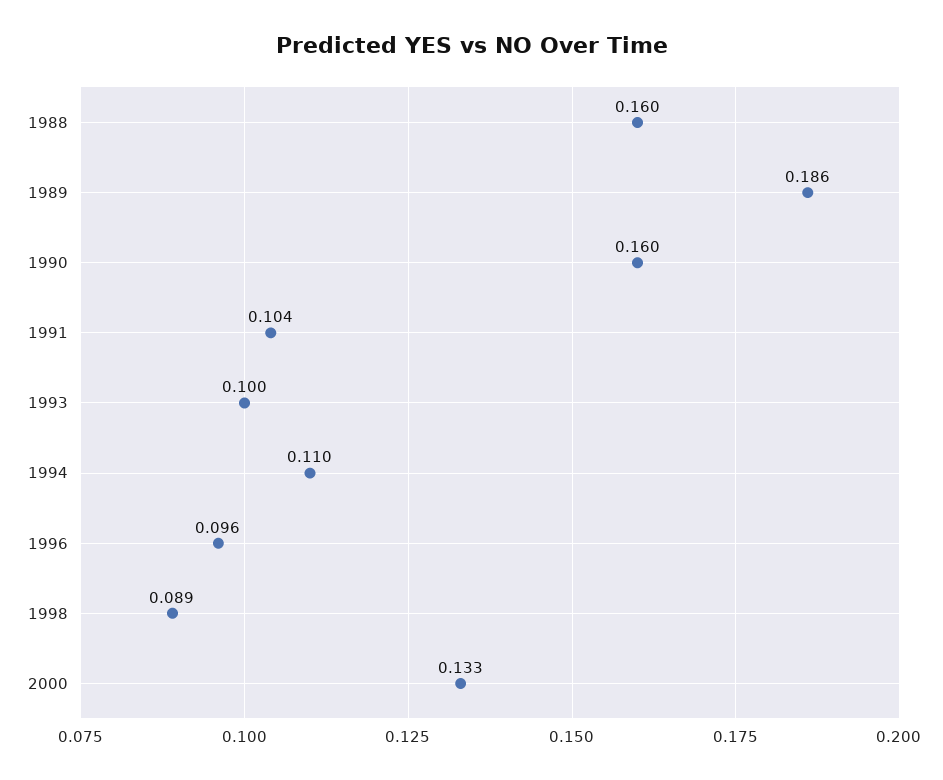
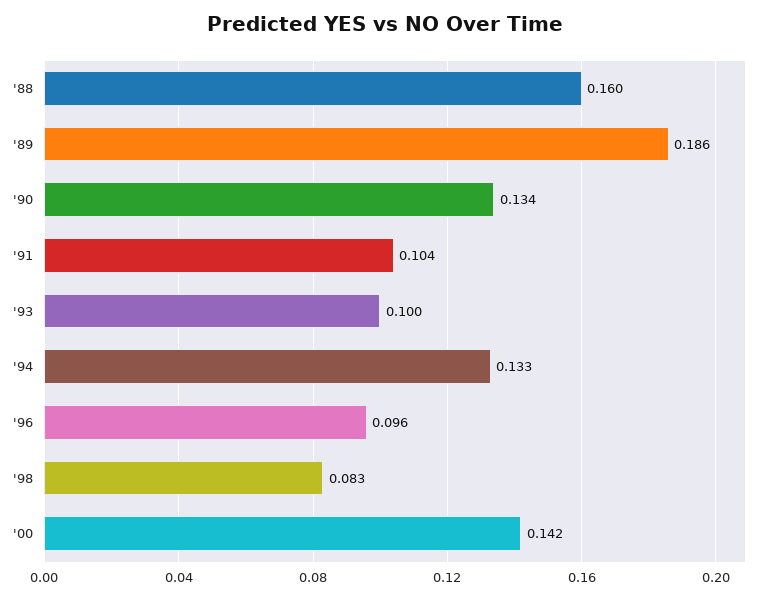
  {
    "1988": 0.16,
    "1989": 0.186,
-   "1990": 0.16,
+   "1990": 0.134,
    "1991": 0.104,
    "1993": 0.1,
-   "1994": 0.11,
+   "1994": 0.133,
    "1996": 0.096,
-   "1998": 0.089,
+   "1998": 0.083,
-   "2000": 0.133
+   "2000": 0.142
  }

